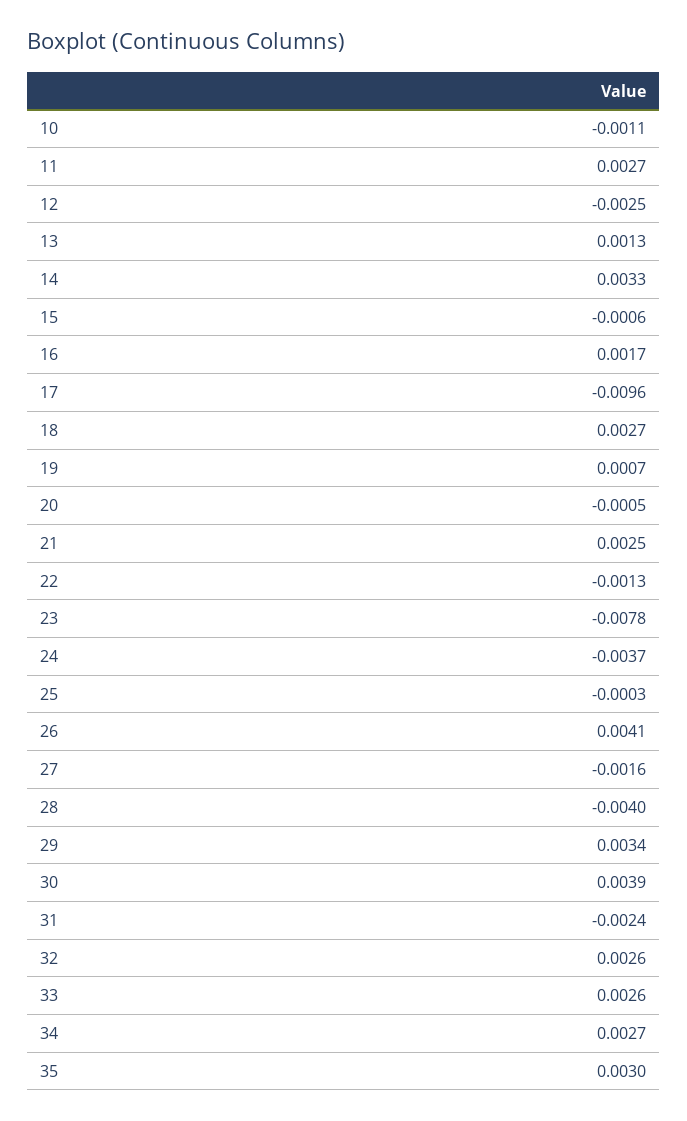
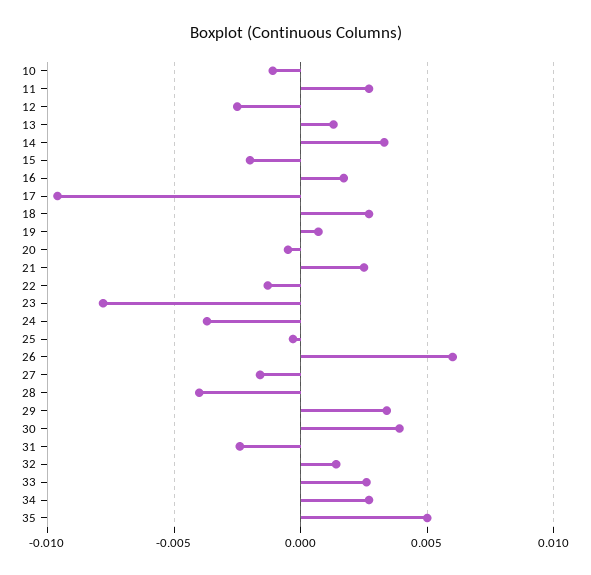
  {
    "10": -0.0011,
    "11": 0.0027,
    "12": -0.0025,
    "13": 0.0013,
    "14": 0.0033,
-   "15": -0.0006,
+   "15": -0.002,
    "16": 0.0017,
    "17": -0.0096,
    "18": 0.0027,
    "19": 0.0007,
    "20": -0.0005,
    "21": 0.0025,
    "22": -0.0013,
    "23": -0.0078,
    "24": -0.0037,
    "25": -0.0003,
-   "26": 0.0041,
+   "26": 0.006,
    "27": -0.0016,
    "28": -0.004,
    "29": 0.0034,
    "30": 0.0039,
    "31": -0.0024,
-   "32": 0.0026,
+   "32": 0.0015,
    "33": 0.0026,
    "34": 0.0027,
-   "35": 0.003
+   "35": 0.005
  }

